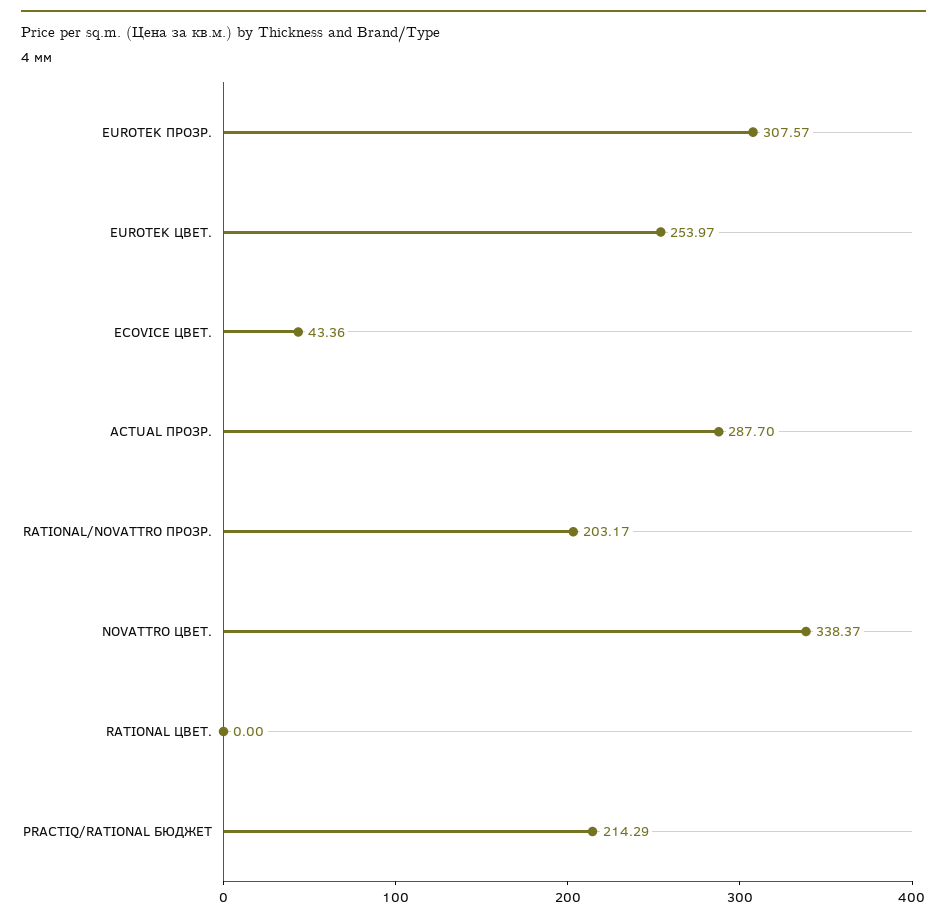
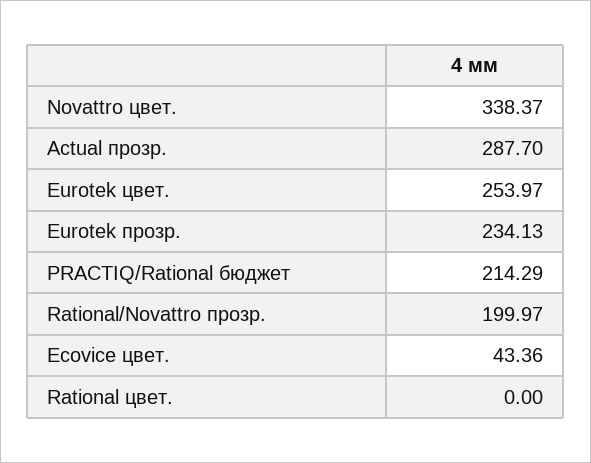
  {
-   "EUROTEK ПРОЗР.": 307.57,
+   "EUROTEK ПРОЗР.": 234.13,
    "EUROTEK ЦВЕТ.": 253.97,
    "ECOVICE ЦВЕТ.": 43.36,
    "ACTUAL ПРОЗР.": 287.7,
-   "RATIONAL/NOVATTRO ПРОЗР.": 203.17,
+   "RATIONAL/NOVATTRO ПРОЗР.": 199.97,
    "NOVATTRO ЦВЕТ.": 338.37,
    "RATIONAL ЦВЕТ.": 0,
    "PRACTIQ/RATIONAL БЮДЖЕТ": 214.29
  }

